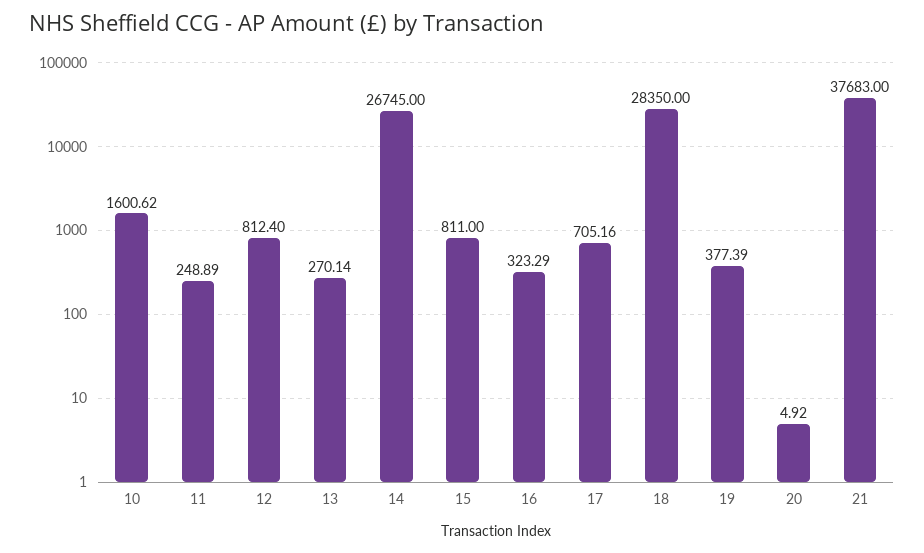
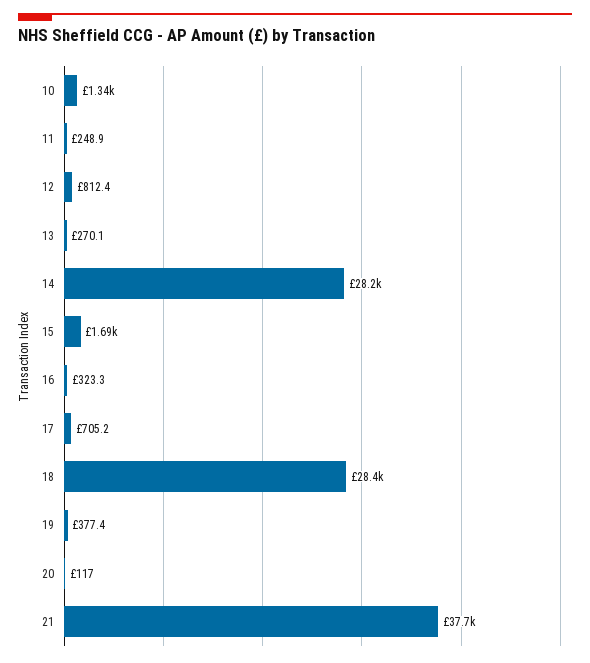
  {
-   "10": 1600.62,
+   "10": 1340,
    "11": 248.89,
    "12": 812.4,
    "13": 270.14,
-   "14": 26745,
+   "14": 28200,
-   "15": 811,
+   "15": 1690,
    "16": 323.29,
    "17": 705.16,
    "18": 28350,
    "19": 377.39,
-   "20": 4.92,
+   "20": 117,
    "21": 37683
  }

